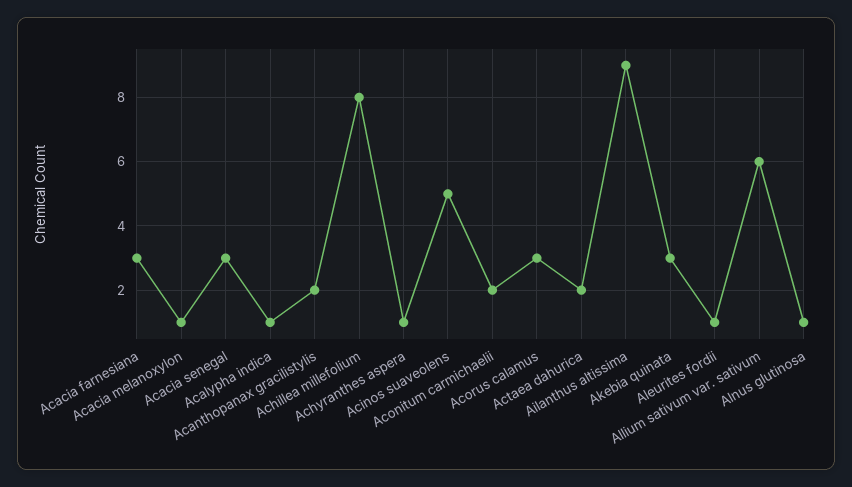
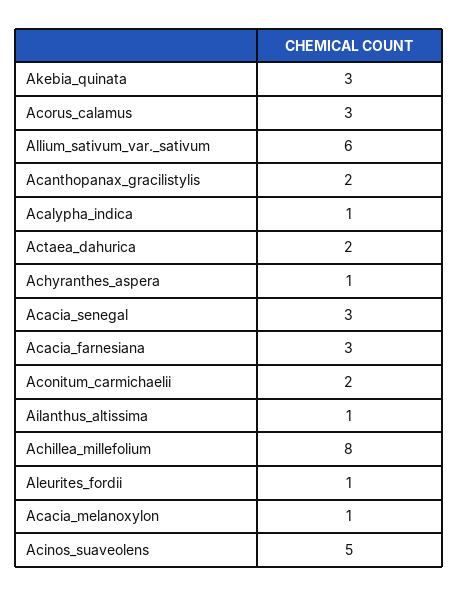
  {
    "Acacia farnesiana": 3,
    "Acacia melanoxylon": 1,
    "Acacia senegal": 3,
    "Acalypha indica": 1,
    "Acanthopanax gracilistylis": 2,
    "Achillea millefolium": 8,
    "Achyranthes aspera": 1,
    "Acinos suaveolens": 5,
    "Aconitum carmichaelii": 2,
    "Acorus calamus": 3,
    "Actaea dahurica": 2,
-   "Ailanthus altissima": 9,
+   "Ailanthus altissima": 1,
    "Akebia quinata": 3,
    "Aleurites fordii": 1,
-   "Allium sativum var. sativum": 6,
+   "Allium sativum var. sativum": 6
-   "Alnus glutinosa": 1
  }

